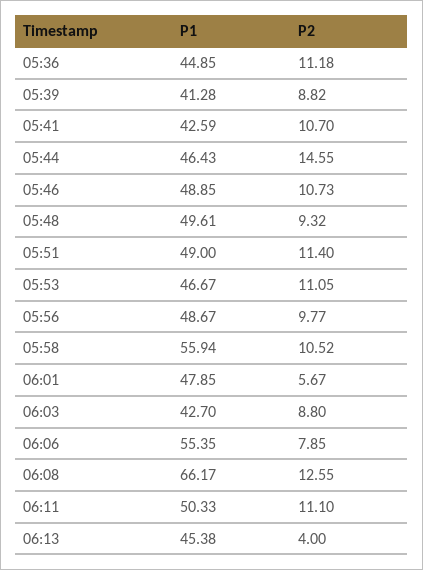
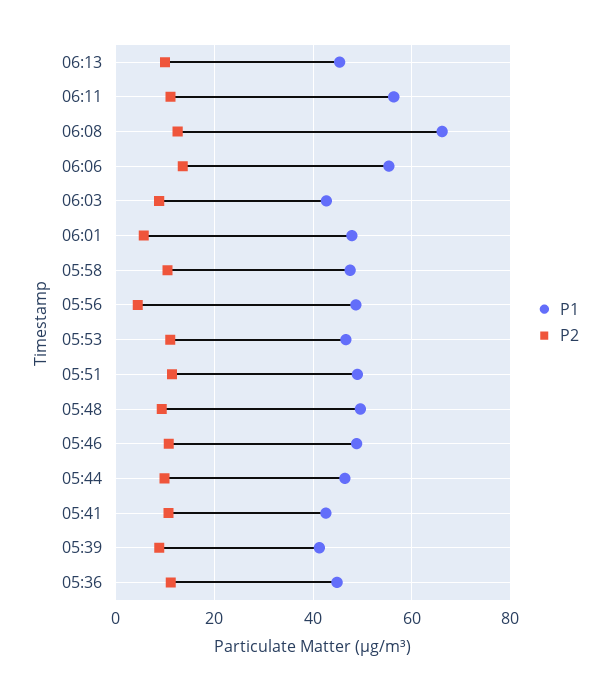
  {
    "P1": {
      "05:36": 44.85,
      "05:39": 41.28,
      "05:41": 42.59,
      "05:44": 46.43,
      "05:46": 48.85,
      "05:48": 49.61,
      "05:51": 49,
      "05:53": 46.67,
      "05:56": 48.67,
-     "05:58": 55.94,
+     "05:58": 48,
      "06:01": 47.85,
      "06:03": 42.7,
      "06:06": 55.35,
      "06:08": 66.17,
-     "06:11": 50.33,
+     "06:11": 56,
      "06:13": 45.38
    },
    "P2": {
      "05:36": 11.18,
      "05:39": 8.82,
      "05:41": 10.7,
-     "05:44": 14.55,
+     "05:44": 10,
      "05:46": 10.73,
      "05:48": 9.32,
      "05:51": 11.4,
      "05:53": 11.05,
-     "05:56": 9.77,
+     "05:56": 4,
      "05:58": 10.52,
      "06:01": 5.67,
      "06:03": 8.8,
-     "06:06": 7.85,
+     "06:06": 14,
      "06:08": 12.55,
      "06:11": 11.1,
-     "06:13": 4
+     "06:13": 10
    }
  }

